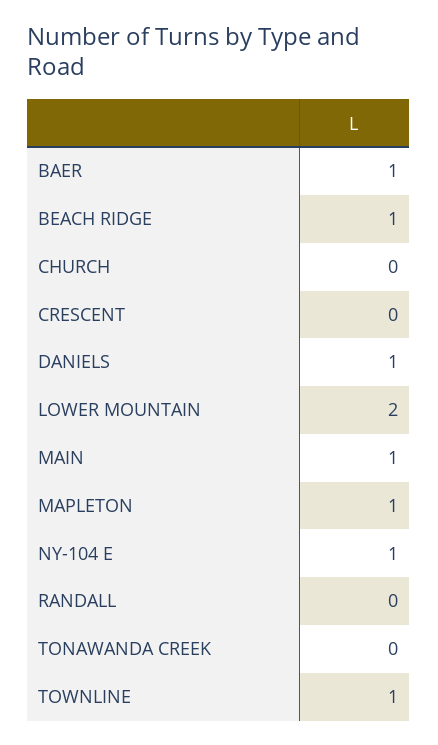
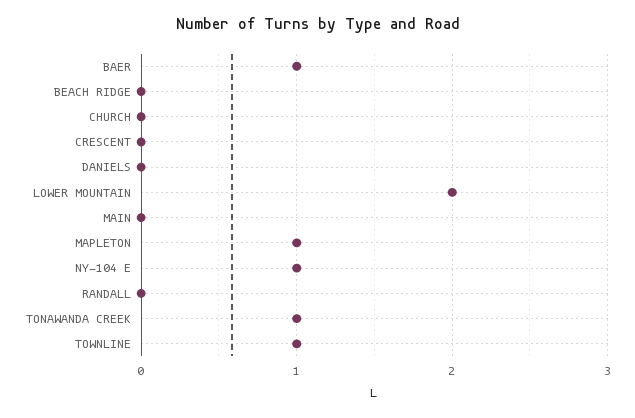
  {
    "BAER": 1,
-   "BEACH RIDGE": 1,
+   "BEACH RIDGE": 0,
    "CHURCH": 0,
    "CRESCENT": 0,
-   "DANIELS": 1,
+   "DANIELS": 0,
    "LOWER MOUNTAIN": 2,
-   "MAIN": 1,
+   "MAIN": 0,
    "MAPLETON": 1,
    "NY-104 E": 1,
    "RANDALL": 0,
-   "TONAWANDA CREEK": 0,
+   "TONAWANDA CREEK": 1,
    "TOWNLINE": 1
  }

